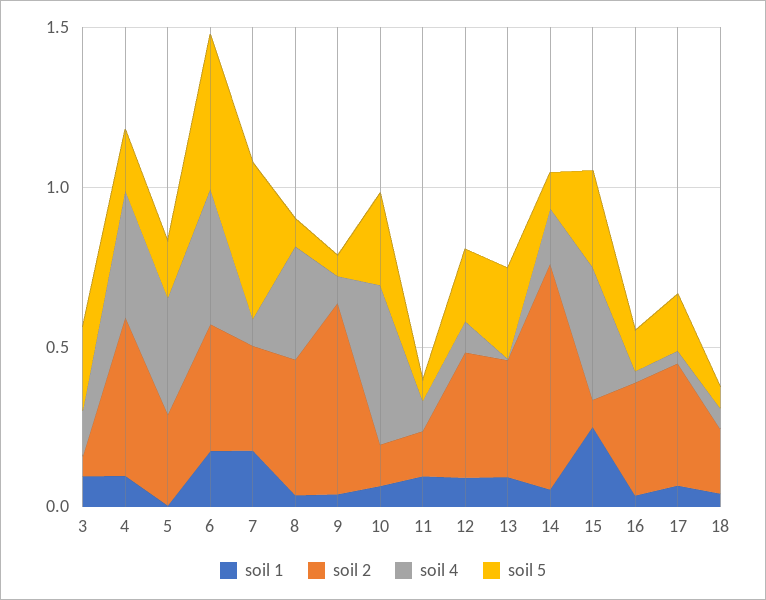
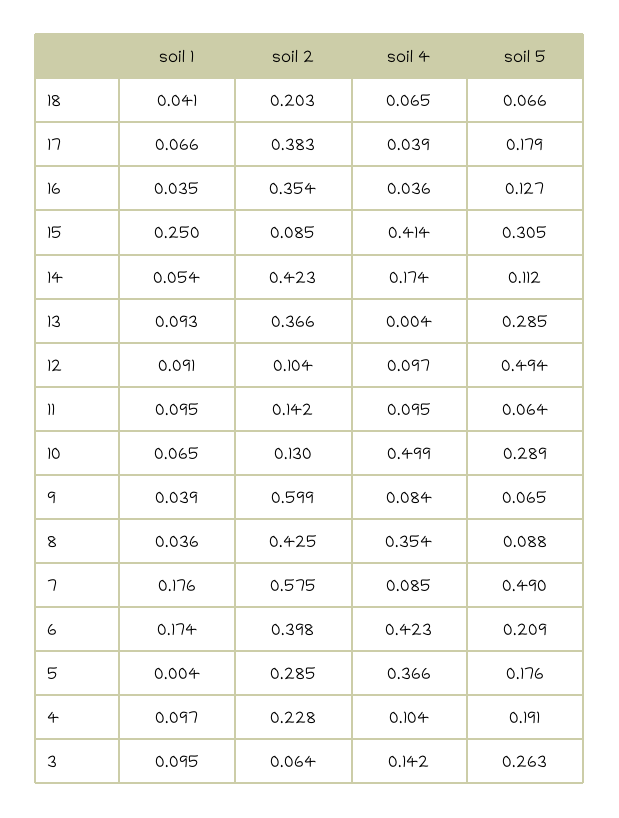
  {
    "soil 1": {
      "3": 0.095,
      "4": 0.097,
      "5": 0.004,
      "6": 0.174,
      "7": 0.176,
      "8": 0.036,
      "9": 0.039,
      "10": 0.065,
      "11": 0.095,
      "12": 0.091,
      "13": 0.093,
      "14": 0.054,
      "15": 0.25,
      "16": 0.035,
      "17": 0.066,
      "18": 0.041
    },
    "soil 2": {
      "3": 0.064,
-     "4": 0.5,
+     "4": 0.228,
      "5": 0.285,
      "6": 0.398,
-     "7": 0.3,
+     "7": 0.575,
      "8": 0.425,
      "9": 0.599,
      "10": 0.13,
      "11": 0.142,
-     "12": 0.4,
+     "12": 0.104,
      "13": 0.366,
-     "14": 0.7,
+     "14": 0.423,
      "15": 0.085,
      "16": 0.354,
      "17": 0.383,
      "18": 0.203
    },
    "soil 4": {
      "3": 0.142,
-     "4": 0.4,
+     "4": 0.104,
      "5": 0.366,
      "6": 0.423,
      "7": 0.085,
      "8": 0.354,
      "9": 0.084,
      "10": 0.499,
      "11": 0.095,
      "12": 0.097,
      "13": 0.004,
      "14": 0.174,
      "15": 0.414,
      "16": 0.036,
      "17": 0.039,
      "18": 0.065
    },
    "soil 5": {
      "3": 0.263,
      "4": 0.191,
      "5": 0.176,
-     "6": 0.5,
+     "6": 0.209,
      "7": 0.49,
      "8": 0.088,
      "9": 0.065,
      "10": 0.289,
      "11": 0.064,
-     "12": 0.2,
+     "12": 0.494,
      "13": 0.285,
      "14": 0.112,
      "15": 0.305,
      "16": 0.127,
      "17": 0.179,
      "18": 0.066
    }
  }

